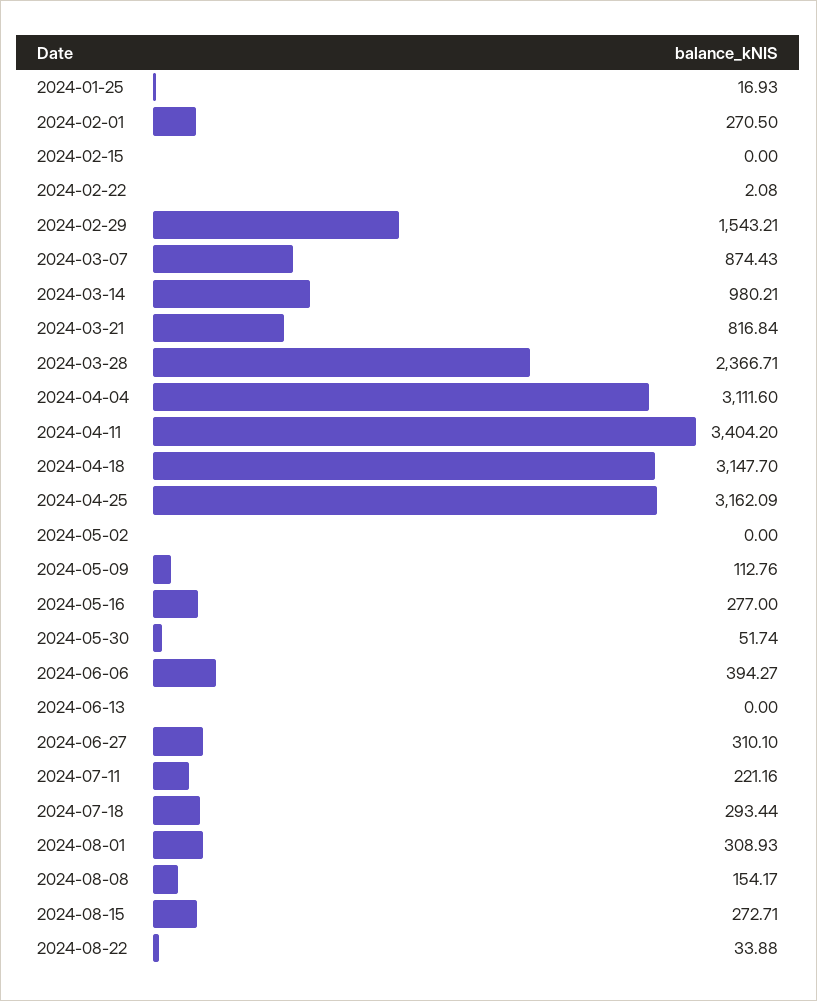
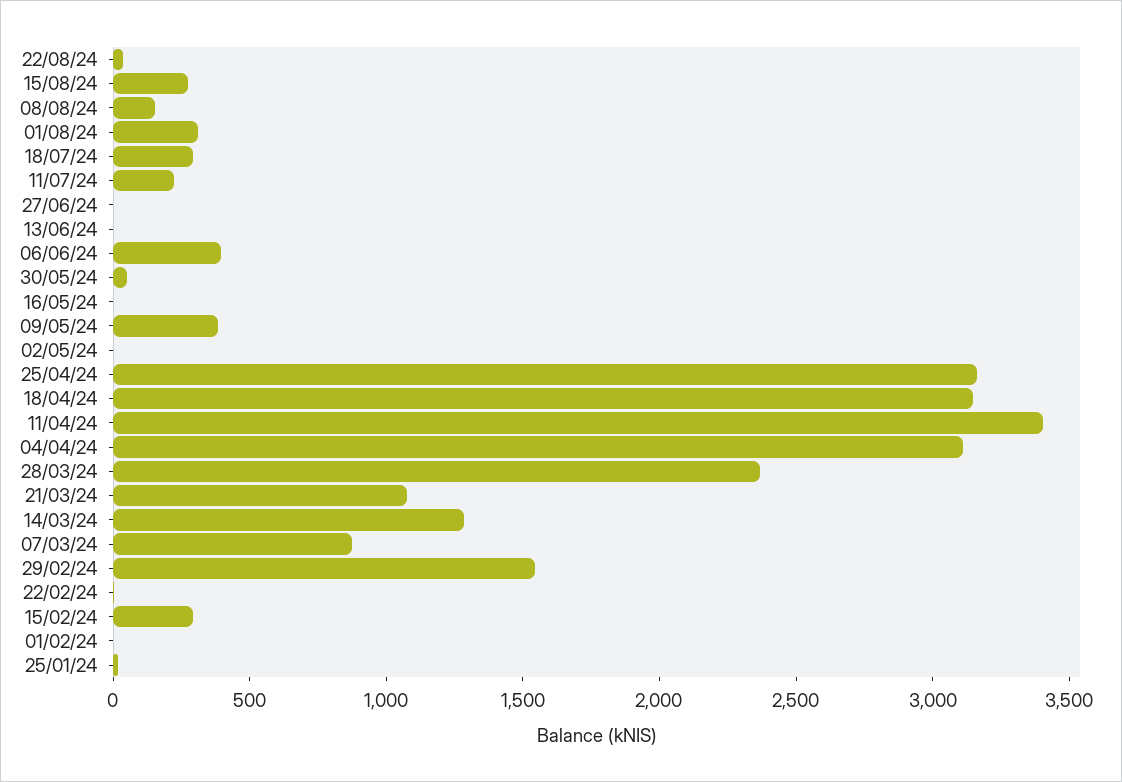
  {
    "2024-01-25": 16.93,
-   "2024-02-01": 270.5,
+   "2024-02-01": 0,
-   "2024-02-15": 0,
+   "2024-02-15": 300,
    "2024-02-22": 2.08,
    "2024-02-29": 1543.21,
    "2024-03-07": 874.43,
-   "2024-03-14": 980.21,
+   "2024-03-14": 1300,
-   "2024-03-21": 816.84,
+   "2024-03-21": 1100,
    "2024-03-28": 2366.71,
    "2024-04-04": 3111.6,
    "2024-04-11": 3404.2,
    "2024-04-18": 3147.7,
    "2024-04-25": 3162.09,
    "2024-05-02": 0,
-   "2024-05-09": 112.76,
+   "2024-05-09": 400,
-   "2024-05-16": 277,
+   "2024-05-16": 0,
    "2024-05-30": 51.74,
    "2024-06-06": 394.27,
    "2024-06-13": 0,
-   "2024-06-27": 310.1,
+   "2024-06-27": 0,
    "2024-07-11": 221.16,
    "2024-07-18": 293.44,
    "2024-08-01": 308.93,
    "2024-08-08": 154.17,
    "2024-08-15": 272.71,
    "2024-08-22": 33.88
  }

